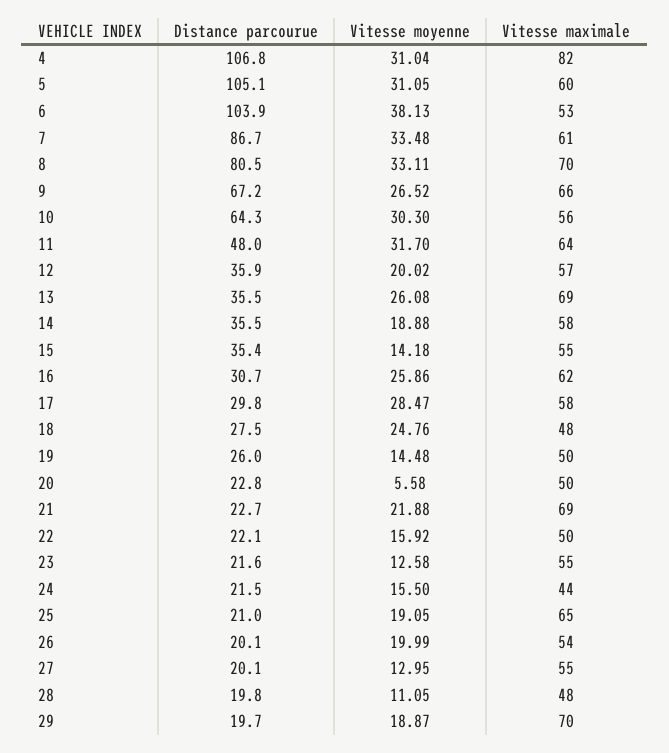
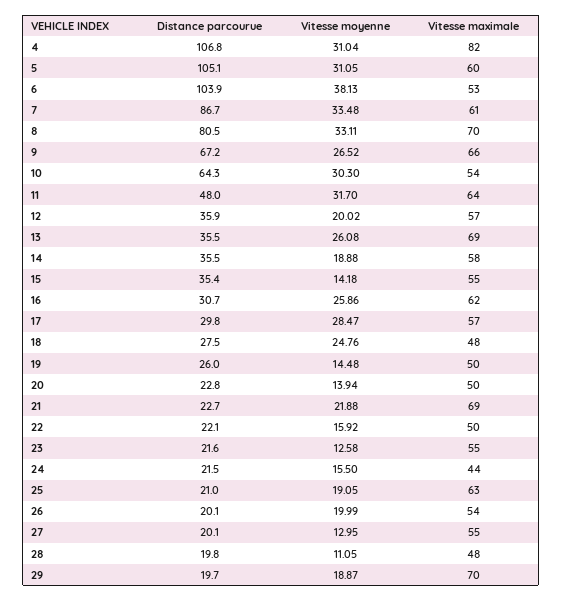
  {
    "Distance parcourue": {
      "4": 106.8,
      "5": 105.1,
      "6": 103.9,
      "7": 86.7,
      "8": 80.5,
      "9": 67.2,
      "10": 64.3,
      "11": 48,
      "12": 35.9,
      "13": 35.5,
      "14": 35.5,
      "15": 35.4,
      "16": 30.7,
      "17": 29.8,
      "18": 27.5,
      "19": 26,
      "20": 22.8,
      "21": 22.7,
      "22": 22.1,
      "23": 21.6,
      "24": 21.5,
      "25": 21,
      "26": 20.1,
      "27": 20.1,
      "28": 19.8,
      "29": 19.7
    },
    "Vitesse moyenne": {
      "4": 31.04,
      "5": 31.05,
      "6": 38.13,
      "7": 33.48,
      "8": 33.11,
      "9": 26.52,
      "10": 30.3,
      "11": 31.7,
      "12": 20.02,
      "13": 26.08,
      "14": 18.88,
      "15": 14.18,
      "16": 25.86,
      "17": 28.47,
      "18": 24.76,
      "19": 14.48,
-     "20": 5.58,
+     "20": 13.94,
      "21": 21.88,
      "22": 15.92,
      "23": 12.58,
      "24": 15.5,
      "25": 19.05,
      "26": 19.99,
      "27": 12.95,
      "28": 11.05,
      "29": 18.87
    },
    "Vitesse maximale": {
      "4": 82,
      "5": 60,
      "6": 53,
      "7": 61,
      "8": 70,
      "9": 66,
-     "10": 56,
+     "10": 54,
      "11": 64,
      "12": 57,
      "13": 69,
      "14": 58,
      "15": 55,
      "16": 62,
-     "17": 58,
+     "17": 57,
      "18": 48,
      "19": 50,
      "20": 50,
      "21": 69,
      "22": 50,
      "23": 55,
      "24": 44,
-     "25": 65,
+     "25": 63,
      "26": 54,
      "27": 55,
      "28": 48,
      "29": 70
    }
  }

